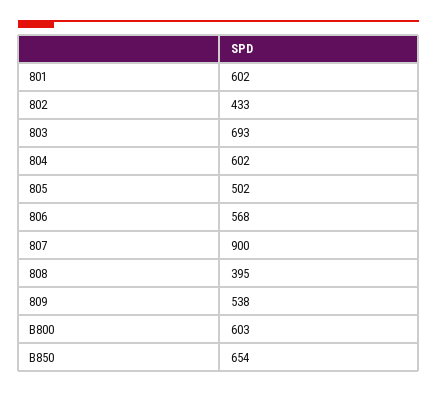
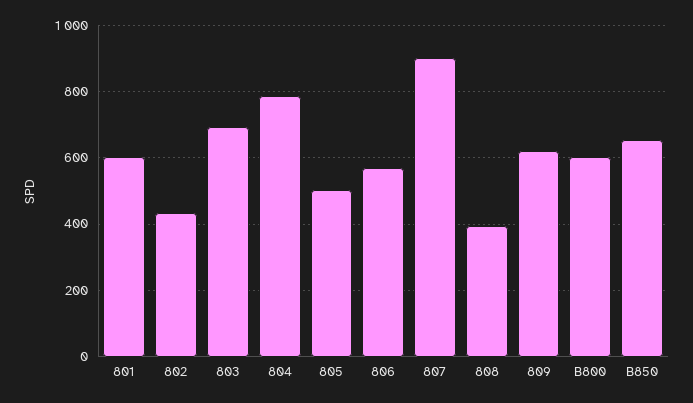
  {
    "801": 602,
    "802": 433,
    "803": 693,
-   "804": 602,
+   "804": 780,
    "805": 502,
    "806": 568,
    "807": 900,
    "808": 395,
-   "809": 538,
+   "809": 620,
    "B800": 603,
    "B850": 654
  }

